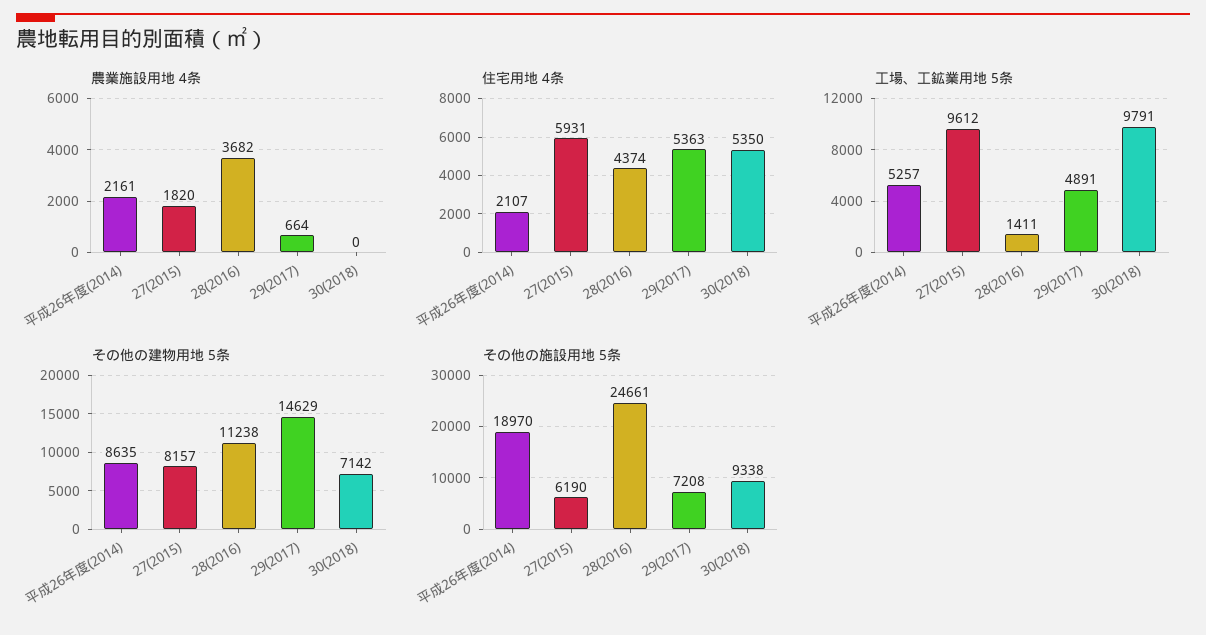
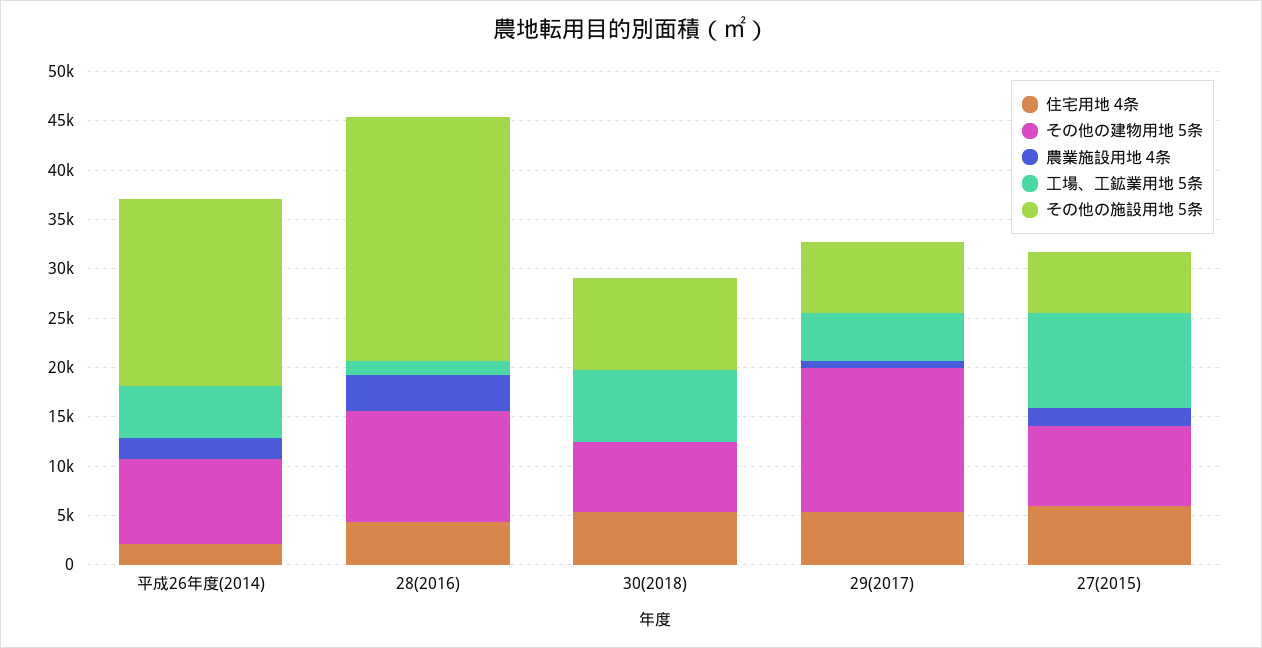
  {
    "農業施設用地 4条": {
      "平成26年度(2014)": 2161,
      "27(2015)": 1820,
      "28(2016)": 3682,
      "29(2017)": 664,
      "30(2018)": 0
    },
    "住宅用地 4条": {
      "平成26年度(2014)": 2107,
      "27(2015)": 5931,
      "28(2016)": 4374,
      "29(2017)": 5363,
      "30(2018)": 5350
    },
    "工場、工鉱業用地 5条": {
      "平成26年度(2014)": 5257,
      "27(2015)": 9612,
      "28(2016)": 1411,
      "29(2017)": 4891,
-     "30(2018)": 9791
+     "30(2018)": 7000
    },
    "その他の建物用地 5条": {
      "平成26年度(2014)": 8635,
      "27(2015)": 8157,
      "28(2016)": 11238,
      "29(2017)": 14629,
      "30(2018)": 7142
    },
    "その他の施設用地 5条": {
      "平成26年度(2014)": 18970,
      "27(2015)": 6190,
      "28(2016)": 24661,
      "29(2017)": 7208,
      "30(2018)": 9338
    }
  }

